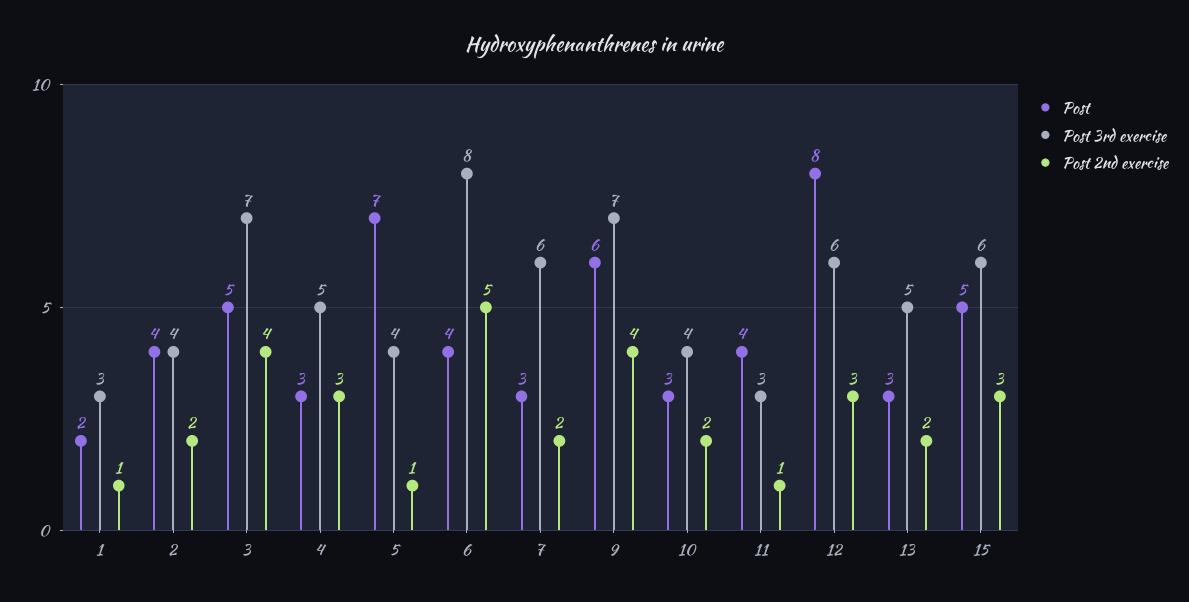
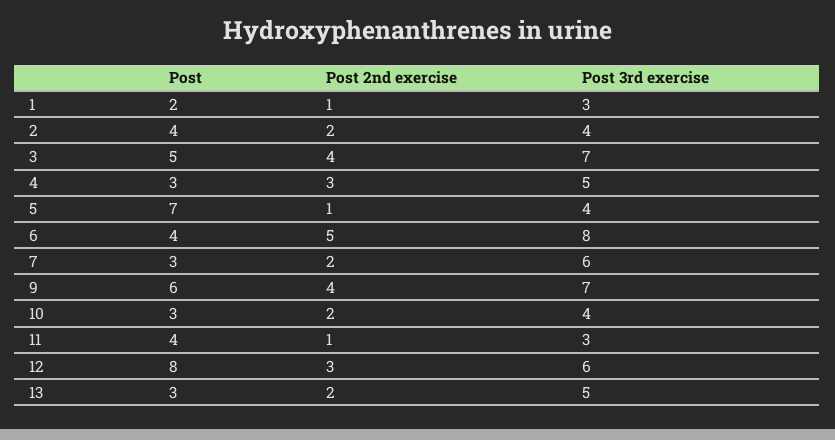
  {
    "Post": {
      "1": 2,
      "2": 4,
      "3": 5,
      "4": 3,
      "5": 7,
      "6": 4,
      "7": 3,
      "9": 6,
      "10": 3,
      "11": 4,
      "12": 8,
-     "13": 3,
+     "13": 3
-     "15": 5
    },
    "Post 3rd exercise": {
      "1": 3,
      "2": 4,
      "3": 7,
      "4": 5,
      "5": 4,
      "6": 8,
      "7": 6,
      "9": 7,
      "10": 4,
      "11": 3,
      "12": 6,
-     "13": 5,
+     "13": 5
-     "15": 6
    },
    "Post 2nd exercise": {
      "1": 1,
      "2": 2,
      "3": 4,
      "4": 3,
      "5": 1,
      "6": 5,
      "7": 2,
      "9": 4,
      "10": 2,
      "11": 1,
      "12": 3,
-     "13": 2,
+     "13": 2
-     "15": 3
    }
  }

